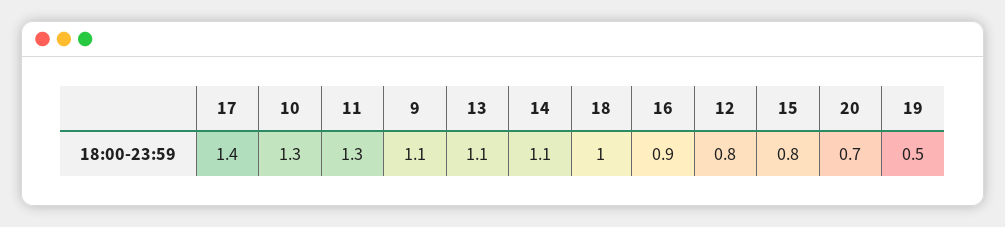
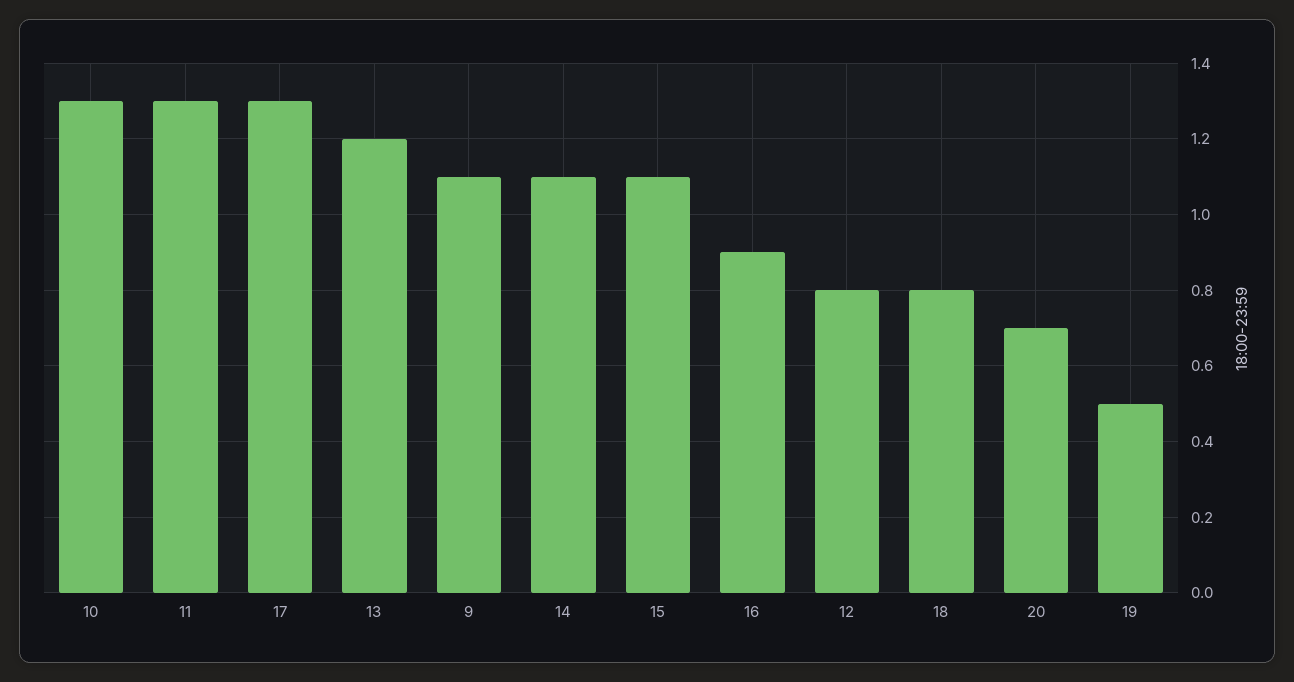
  {
-   "17": 1.4,
+   "17": 1.3,
    "10": 1.3,
    "11": 1.3,
    "9": 1.1,
-   "13": 1.1,
+   "13": 1.2,
    "14": 1.1,
-   "18": 1,
+   "18": 0.8,
    "16": 0.9,
    "12": 0.8,
-   "15": 0.8,
+   "15": 1.1,
    "20": 0.7,
    "19": 0.5
  }

